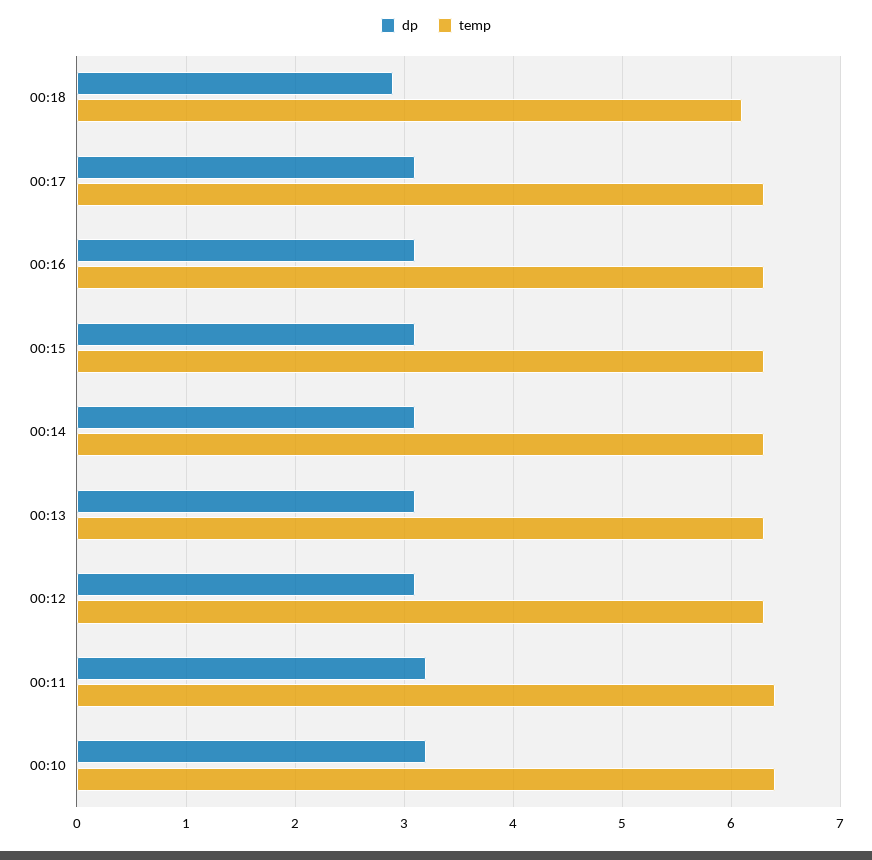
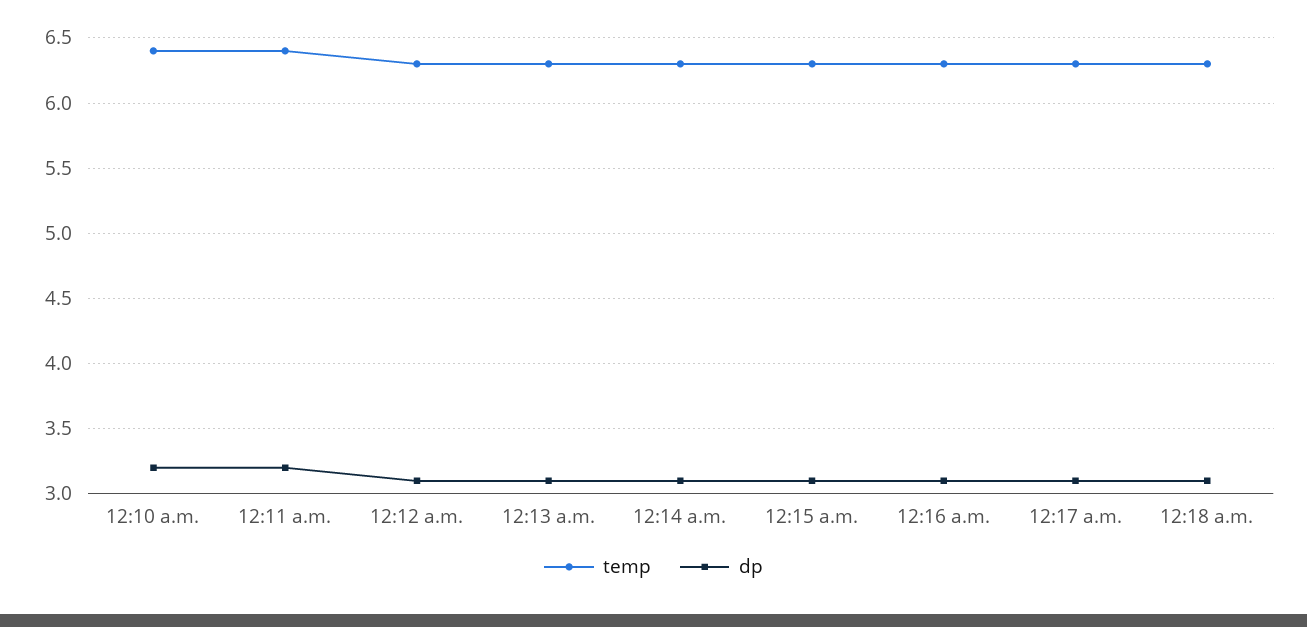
  {
    "dp": {
-     "00:18": 2.9,
+     "00:18": 3.1,
      "00:17": 3.1,
      "00:16": 3.1,
      "00:15": 3.1,
      "00:14": 3.1,
      "00:13": 3.1,
      "00:12": 3.1,
      "00:11": 3.2,
      "00:10": 3.2
    },
    "temp": {
-     "00:18": 6.1,
+     "00:18": 6.3,
      "00:17": 6.3,
      "00:16": 6.3,
      "00:15": 6.3,
      "00:14": 6.3,
      "00:13": 6.3,
      "00:12": 6.3,
      "00:11": 6.4,
      "00:10": 6.4
    }
  }

